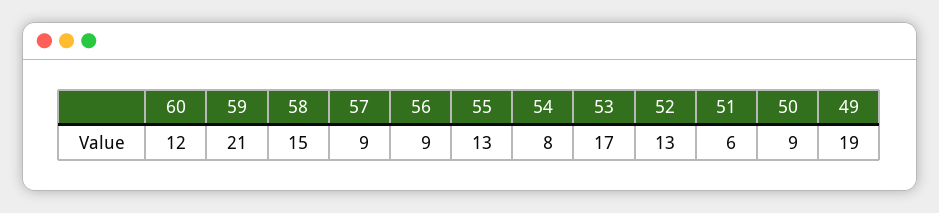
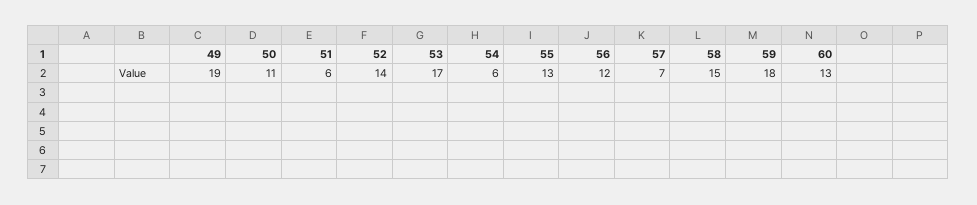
  {
-   "60": 12,
+   "60": 13,
-   "59": 21,
+   "59": 18,
    "58": 15,
-   "57": 9,
+   "57": 7,
-   "56": 9,
+   "56": 12,
    "55": 13,
-   "54": 8,
+   "54": 6,
    "53": 17,
-   "52": 13,
+   "52": 14,
    "51": 6,
-   "50": 9,
+   "50": 11,
    "49": 19
  }

